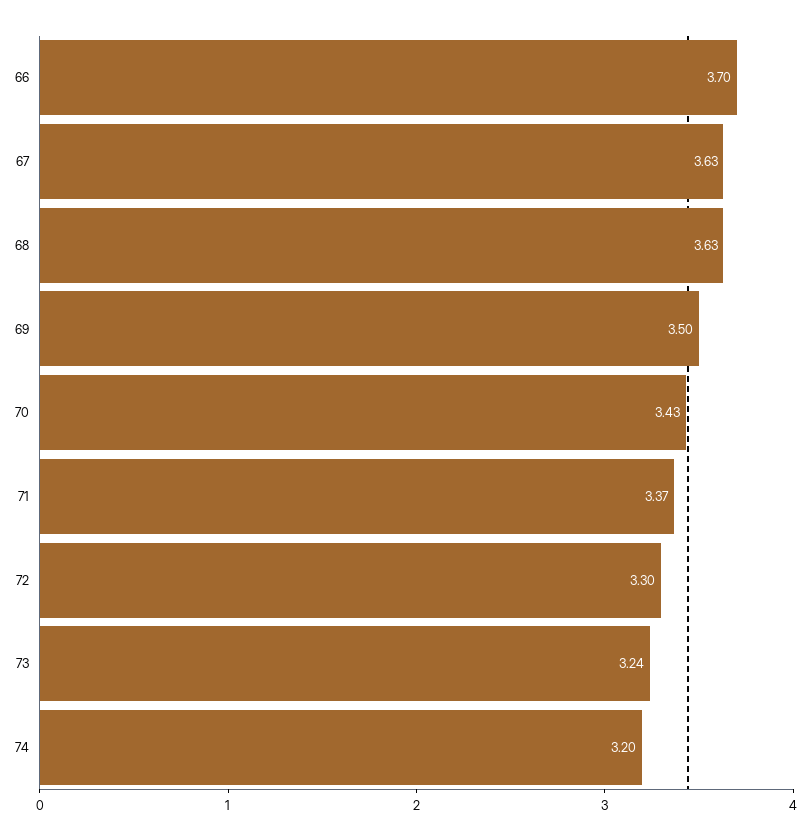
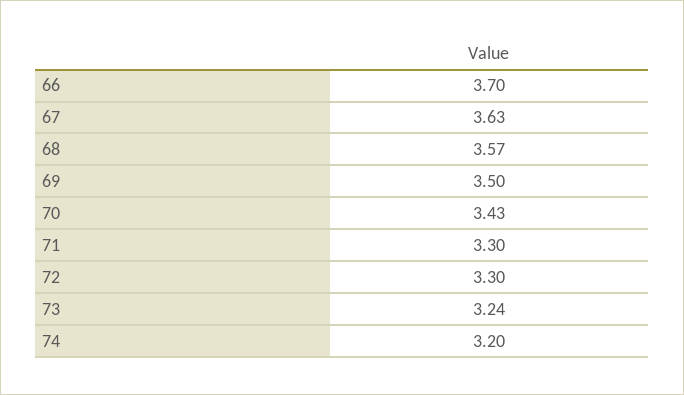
  {
    "66": 3.7,
    "67": 3.63,
-   "68": 3.63,
+   "68": 3.57,
    "69": 3.5,
    "70": 3.43,
-   "71": 3.37,
+   "71": 3.3,
    "72": 3.3,
    "73": 3.24,
    "74": 3.2
  }

